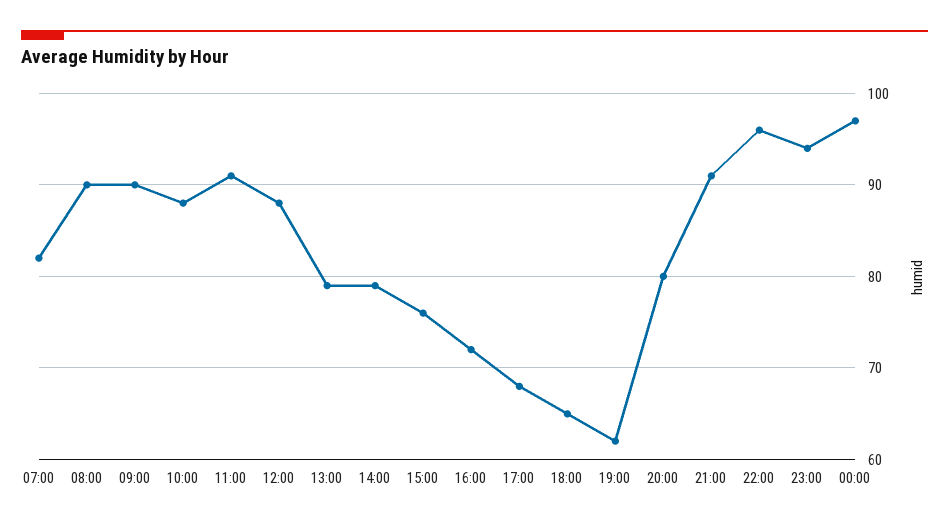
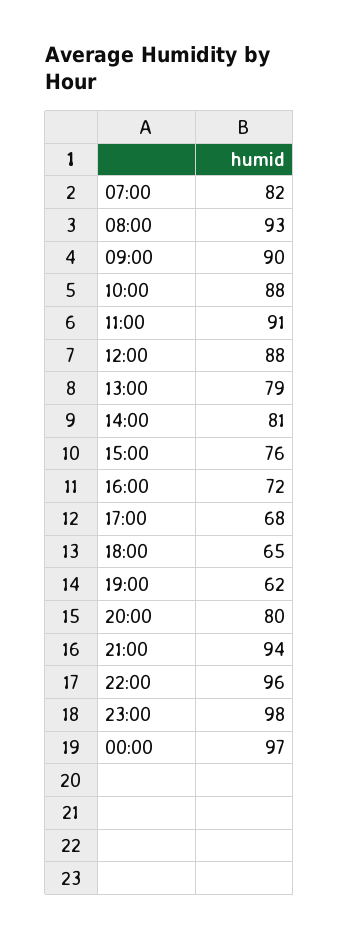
  {
    "07:00": 82,
-   "08:00": 90,
+   "08:00": 93,
    "09:00": 90,
    "10:00": 88,
    "11:00": 91,
    "12:00": 88,
    "13:00": 79,
-   "14:00": 79,
+   "14:00": 81,
    "15:00": 76,
    "16:00": 72,
    "17:00": 68,
    "18:00": 65,
    "19:00": 62,
    "20:00": 80,
-   "21:00": 91,
+   "21:00": 94,
    "22:00": 96,
-   "23:00": 94,
+   "23:00": 98,
    "00:00": 97
  }

